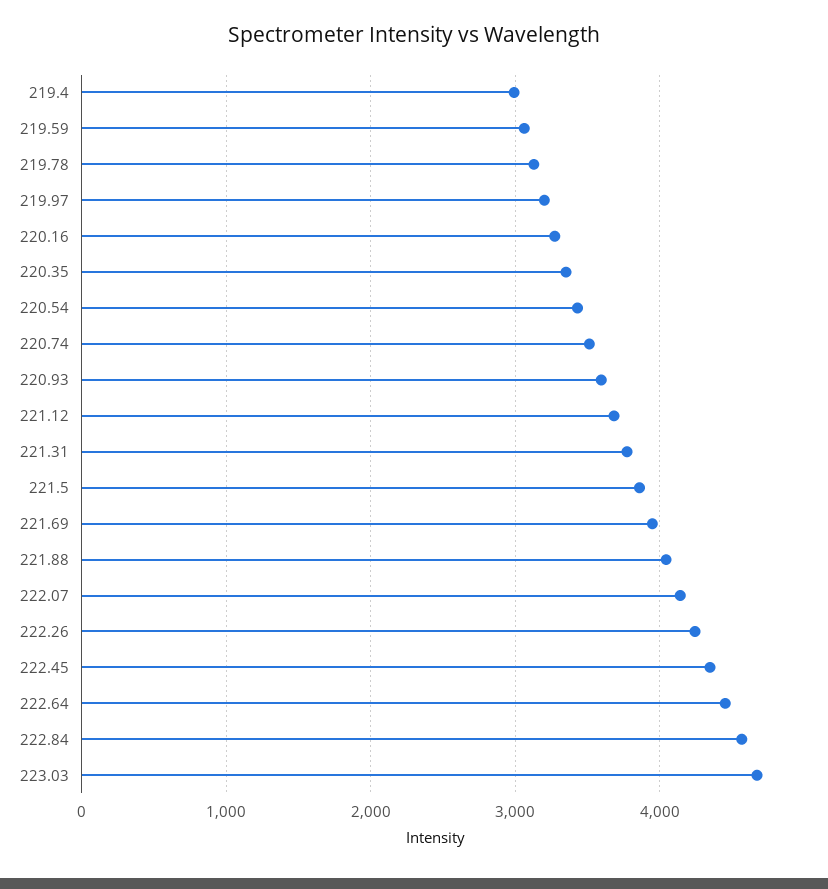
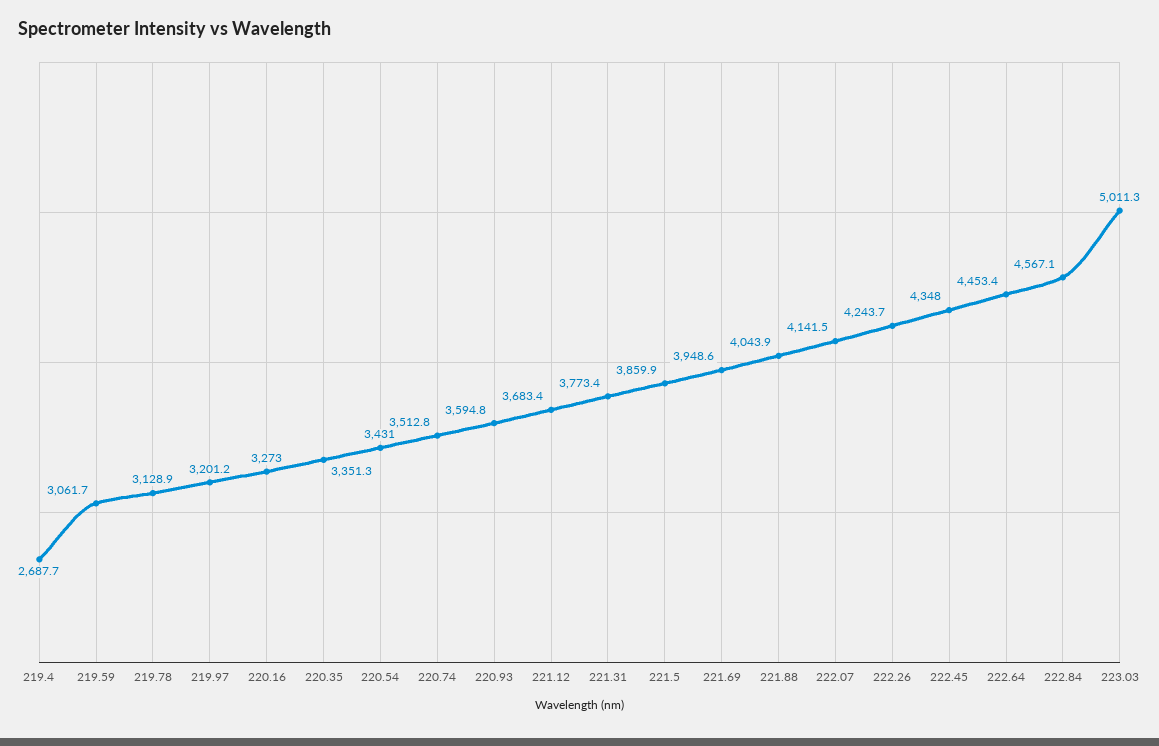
  {
-   "219.4": 3000,
+   "219.4": 2687.7,
    "219.59": 3061.7,
    "219.78": 3128.9,
    "219.97": 3201.2,
    "220.16": 3273,
    "220.35": 3351.3,
    "220.54": 3431,
    "220.74": 3512.8,
    "220.93": 3594.8,
    "221.12": 3683.4,
    "221.31": 3773.4,
    "221.5": 3859.9,
    "221.69": 3948.6,
    "221.88": 4043.9,
    "222.07": 4141.5,
    "222.26": 4243.7,
    "222.45": 4348,
    "222.64": 4453.4,
    "222.84": 4567.1,
-   "223.03": 4700
+   "223.03": 5011.3
  }

